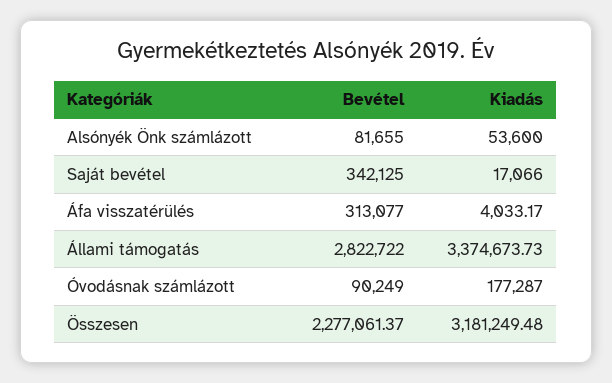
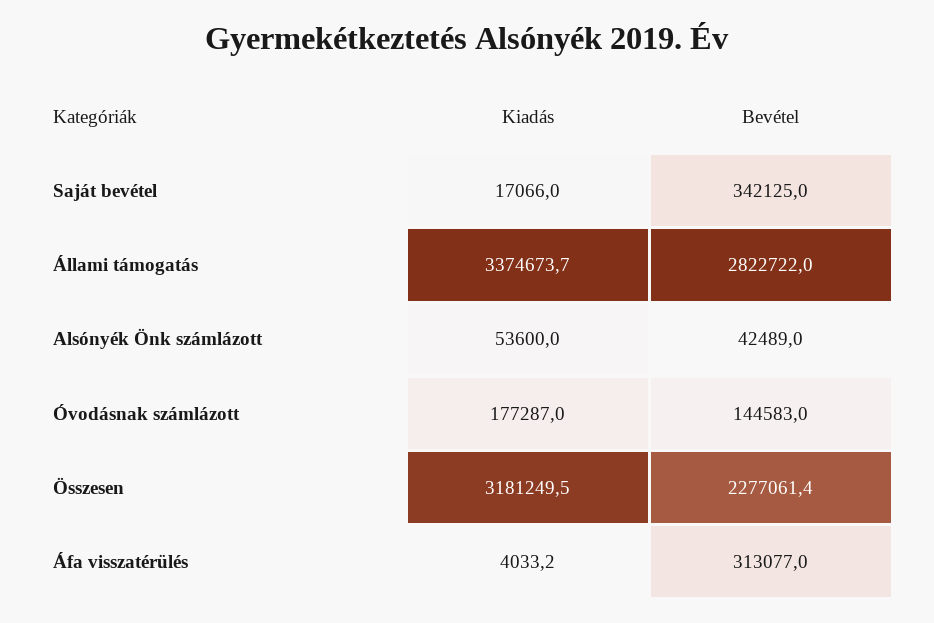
  {
    "Bevétel": {
-     "Alsónyék Önk számlázott": 81655,
+     "Alsónyék Önk számlázott": 42489,
      "Saját bevétel": 342125,
      "Áfa visszatérülés": 313077,
      "Állami támogatás": 2822722,
-     "Óvodásnak számlázott": 90249,
+     "Óvodásnak számlázott": 144583,
      "Összesen": 2277061.37
    },
    "Kiadás": {
      "Alsónyék Önk számlázott": 53600,
      "Saját bevétel": 17066,
      "Áfa visszatérülés": 4033.17,
      "Állami támogatás": 3374673.73,
      "Óvodásnak számlázott": 177287,
      "Összesen": 3181249.48
    }
  }

